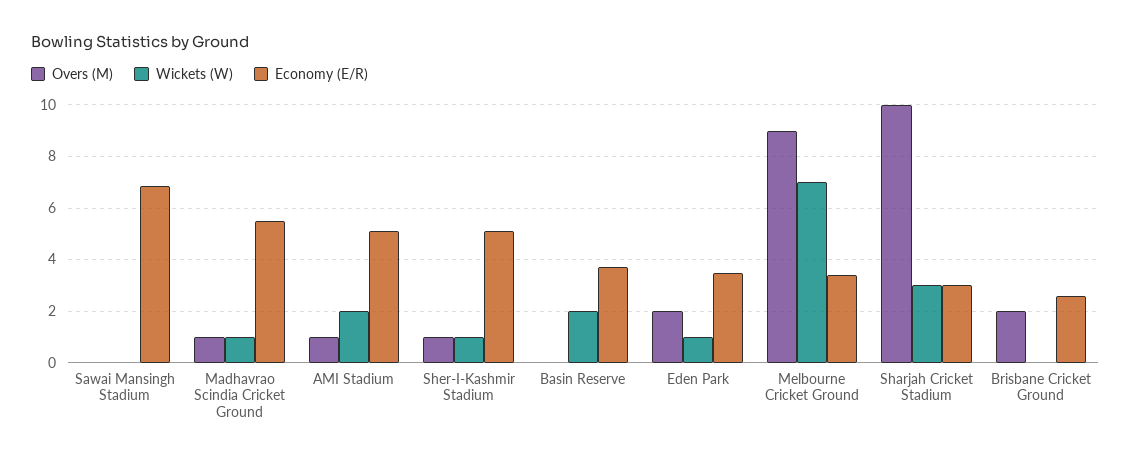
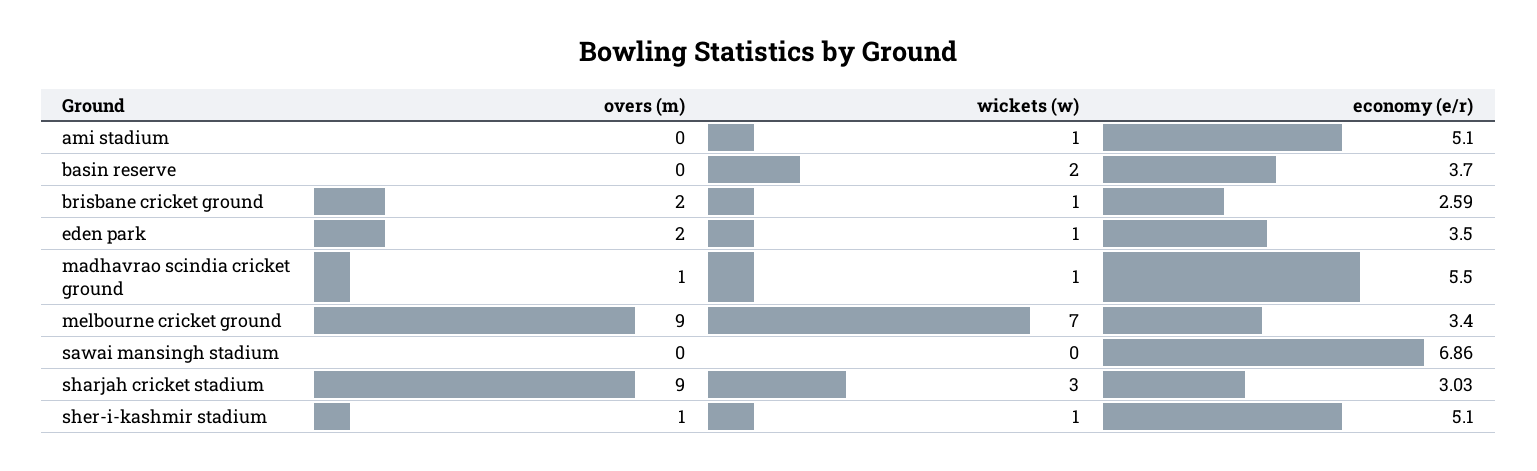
  {
    "Overs (M)": {
      "Sawai Mansingh Stadium": 0,
      "Madhavrao Scindia Cricket Ground": 1,
-     "AMI Stadium": 1,
+     "AMI Stadium": 0,
      "Sher-I-Kashmir Stadium": 1,
      "Basin Reserve": 0,
      "Eden Park": 2,
      "Melbourne Cricket Ground": 9,
-     "Sharjah Cricket Stadium": 10,
+     "Sharjah Cricket Stadium": 9,
      "Brisbane Cricket Ground": 2
    },
    "Wickets (W)": {
      "Sawai Mansingh Stadium": 0,
      "Madhavrao Scindia Cricket Ground": 1,
-     "AMI Stadium": 2,
+     "AMI Stadium": 1,
      "Sher-I-Kashmir Stadium": 1,
      "Basin Reserve": 2,
      "Eden Park": 1,
      "Melbourne Cricket Ground": 7,
      "Sharjah Cricket Stadium": 3,
-     "Brisbane Cricket Ground": 0
+     "Brisbane Cricket Ground": 1
    },
    "Economy (E/R)": {
      "Sawai Mansingh Stadium": 6.86,
      "Madhavrao Scindia Cricket Ground": 5.5,
      "AMI Stadium": 5.1,
      "Sher-I-Kashmir Stadium": 5.1,
      "Basin Reserve": 3.7,
      "Eden Park": 3.5,
      "Melbourne Cricket Ground": 3.4,
      "Sharjah Cricket Stadium": 3.03,
      "Brisbane Cricket Ground": 2.59
    }
  }

